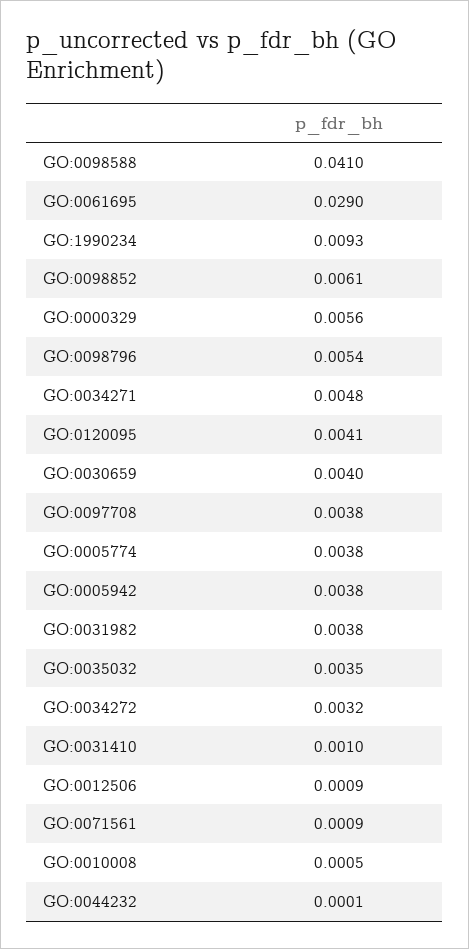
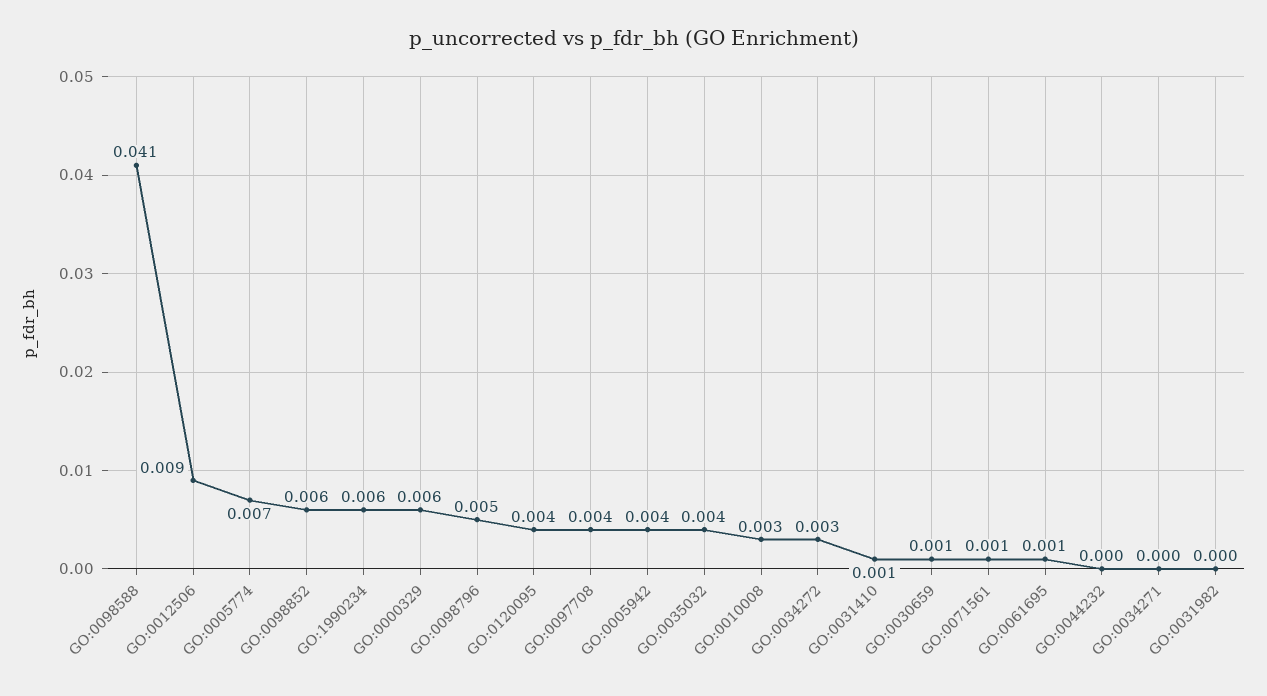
  {
    "GO:0098588": 0.041,
-   "GO:0061695": 0.029,
+   "GO:0061695": 0.001,
-   "GO:1990234": 0.0093,
+   "GO:1990234": 0.006,
    "GO:0098852": 0.0061,
    "GO:0000329": 0.0056,
    "GO:0098796": 0.0054,
-   "GO:0034271": 0.0048,
+   "GO:0034271": 0,
    "GO:0120095": 0.0041,
-   "GO:0030659": 0.004,
+   "GO:0030659": 0.001,
    "GO:0097708": 0.0038,
-   "GO:0005774": 0.0038,
+   "GO:0005774": 0.007,
    "GO:0005942": 0.0038,
-   "GO:0031982": 0.0038,
+   "GO:0031982": 0,
    "GO:0035032": 0.0035,
    "GO:0034272": 0.0032,
    "GO:0031410": 0.001,
-   "GO:0012506": 0.0009,
+   "GO:0012506": 0.009,
    "GO:0071561": 0.0009,
-   "GO:0010008": 0.0005,
+   "GO:0010008": 0.003,
    "GO:0044232": 0.0001
  }

